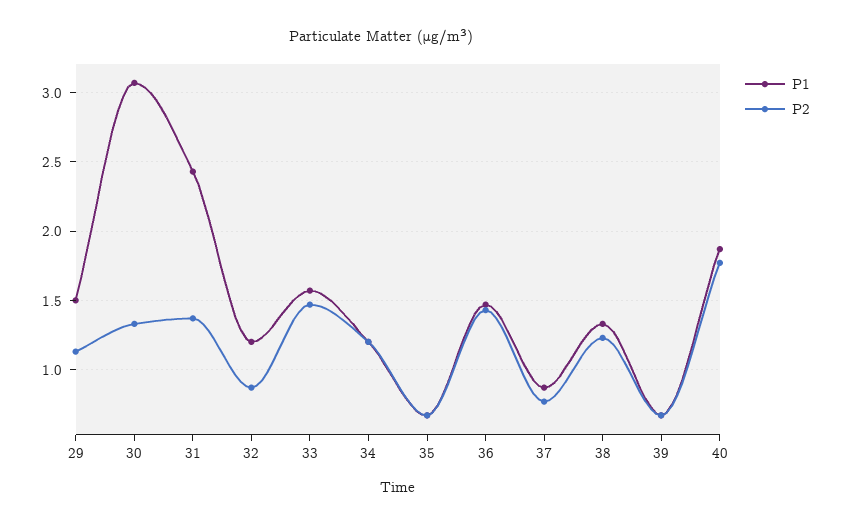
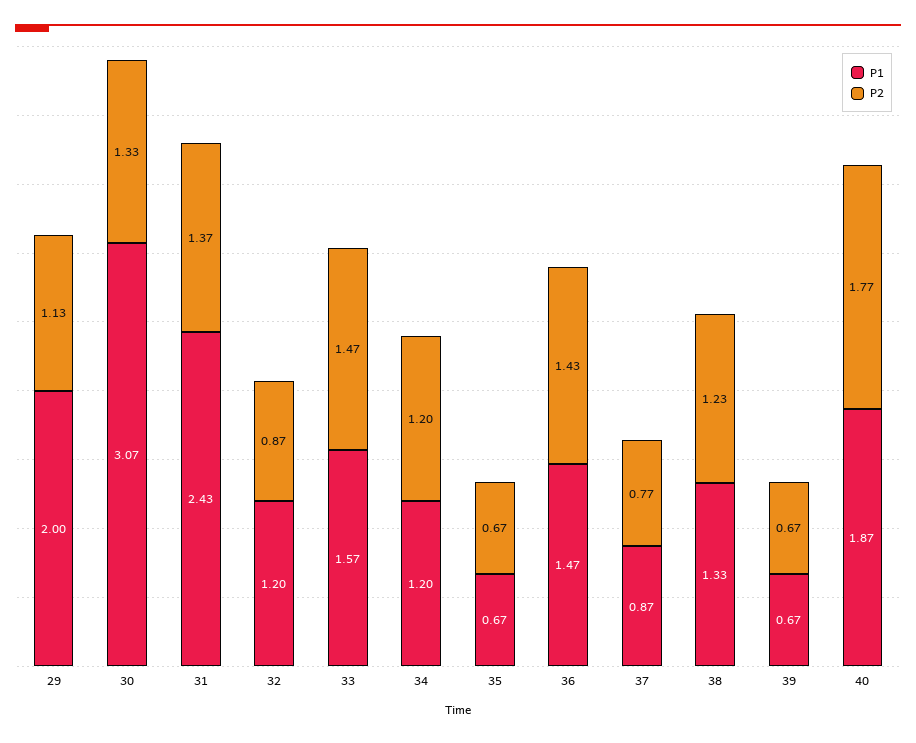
  {
    "P1": {
-     "29": 1.5,
+     "29": 2,
      "30": 3.07,
      "31": 2.43,
      "32": 1.2,
      "33": 1.57,
      "34": 1.2,
      "35": 0.67,
      "36": 1.47,
      "37": 0.87,
      "38": 1.33,
      "39": 0.67,
      "40": 1.87
    },
    "P2": {
      "29": 1.13,
      "30": 1.33,
      "31": 1.37,
      "32": 0.87,
      "33": 1.47,
      "34": 1.2,
      "35": 0.67,
      "36": 1.43,
      "37": 0.77,
      "38": 1.23,
      "39": 0.67,
      "40": 1.77
    }
  }

